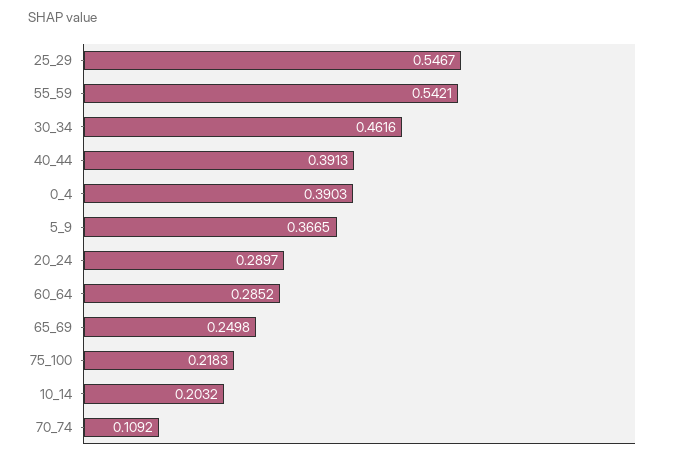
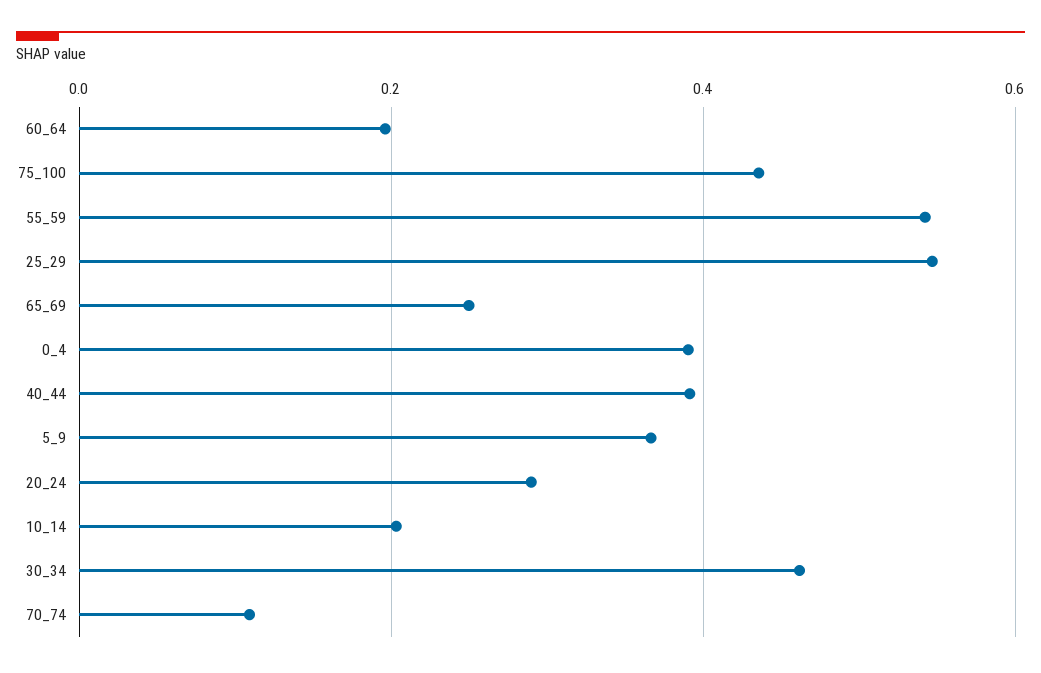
  {
    "25_29": 0.5467,
    "55_59": 0.5421,
    "30_34": 0.4616,
    "40_44": 0.3913,
    "0_4": 0.3903,
    "5_9": 0.3665,
    "20_24": 0.2897,
-   "60_64": 0.2852,
+   "60_64": 0.2,
    "65_69": 0.2498,
-   "75_100": 0.2183,
+   "75_100": 0.44,
    "10_14": 0.2032,
    "70_74": 0.1092
  }

